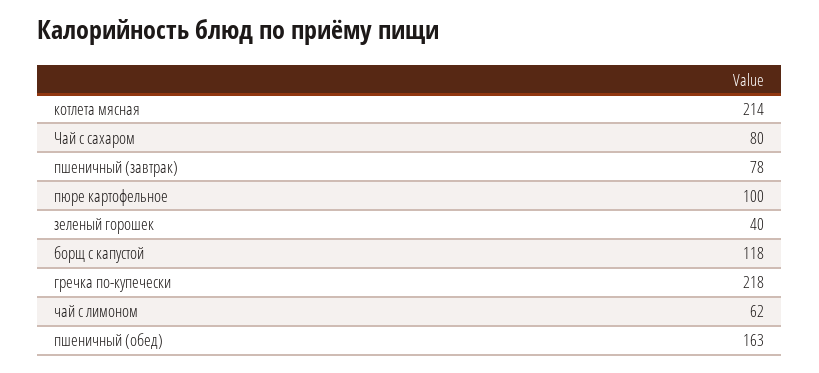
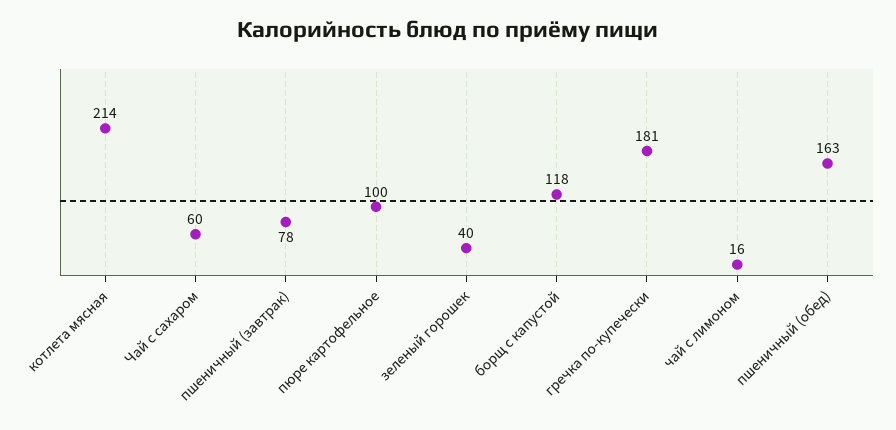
  {
    "котлета мясная": 214,
-   "Чай с сахаром": 80,
+   "Чай с сахаром": 60,
    "пшеничный (завтрак)": 78,
    "пюре картофельное": 100,
    "зеленый горошек": 40,
    "борщ с капустой": 118,
-   "гречка по-купечески": 218,
+   "гречка по-купечески": 181,
-   "чай с лимоном": 62,
+   "чай с лимоном": 16,
    "пшеничный (обед)": 163
  }

